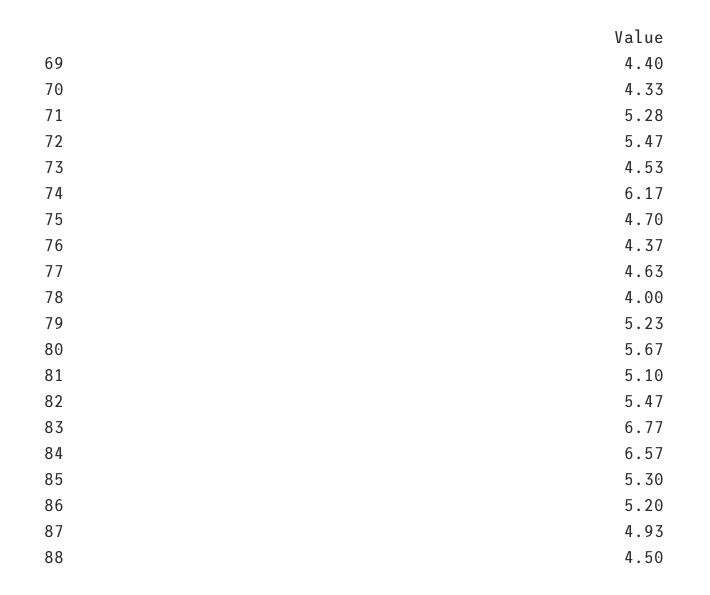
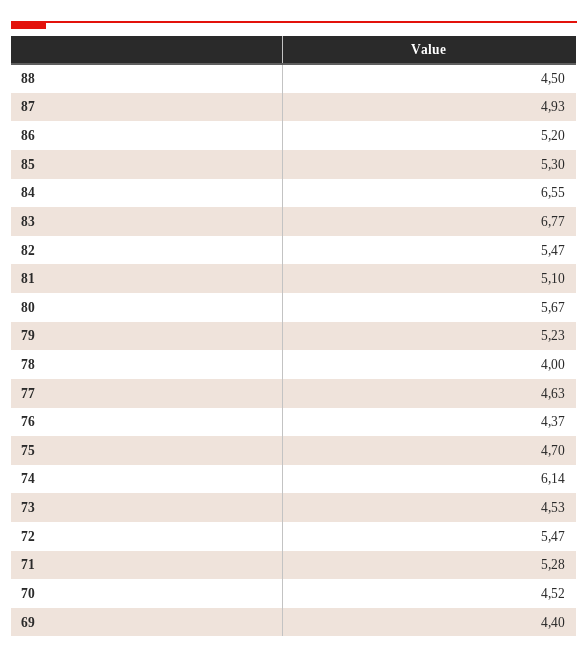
  {
    "69": 4.4,
-   "70": 4.33,
+   "70": 4.52,
    "71": 5.28,
    "72": 5.47,
    "73": 4.53,
-   "74": 6.17,
+   "74": 6.14,
    "75": 4.7,
    "76": 4.37,
    "77": 4.63,
    "78": 4,
    "79": 5.23,
    "80": 5.67,
    "81": 5.1,
    "82": 5.47,
    "83": 6.77,
-   "84": 6.57,
+   "84": 6.55,
    "85": 5.3,
    "86": 5.2,
    "87": 4.93,
    "88": 4.5
  }

